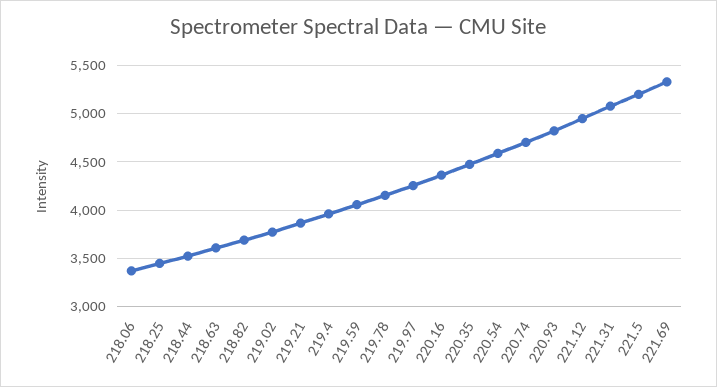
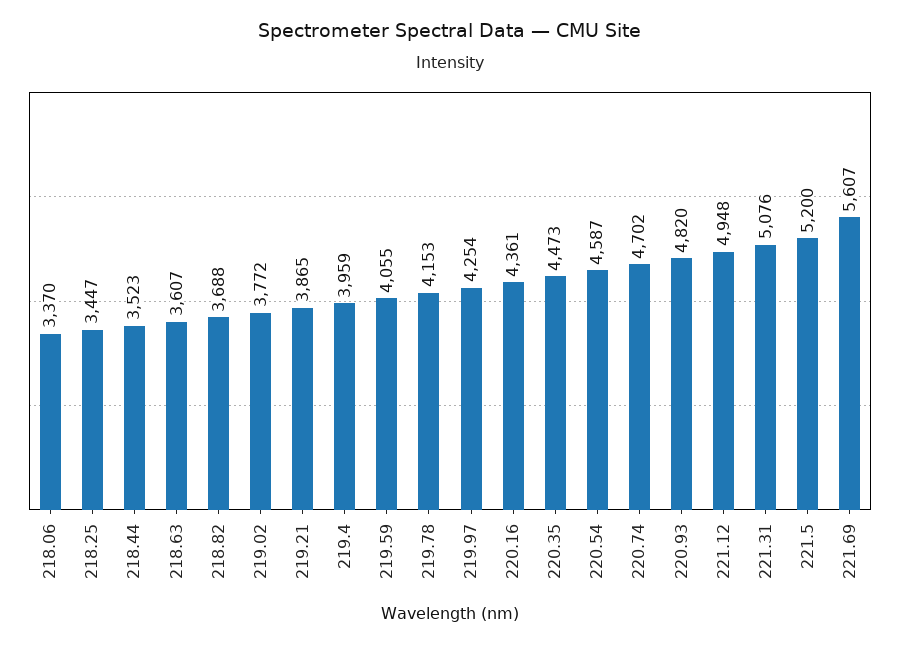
  {
    "218.06": 3370,
    "218.25": 3447,
    "218.44": 3523,
    "218.63": 3607,
    "218.82": 3688,
    "219.02": 3772,
    "219.21": 3865,
    "219.4": 3959,
    "219.59": 4055,
    "219.78": 4153,
    "219.97": 4254,
    "220.16": 4361,
    "220.35": 4473,
    "220.54": 4587,
    "220.74": 4702,
    "220.93": 4820,
    "221.12": 4948,
    "221.31": 5076,
    "221.5": 5200,
-   "221.69": 5300
+   "221.69": 5607
  }

